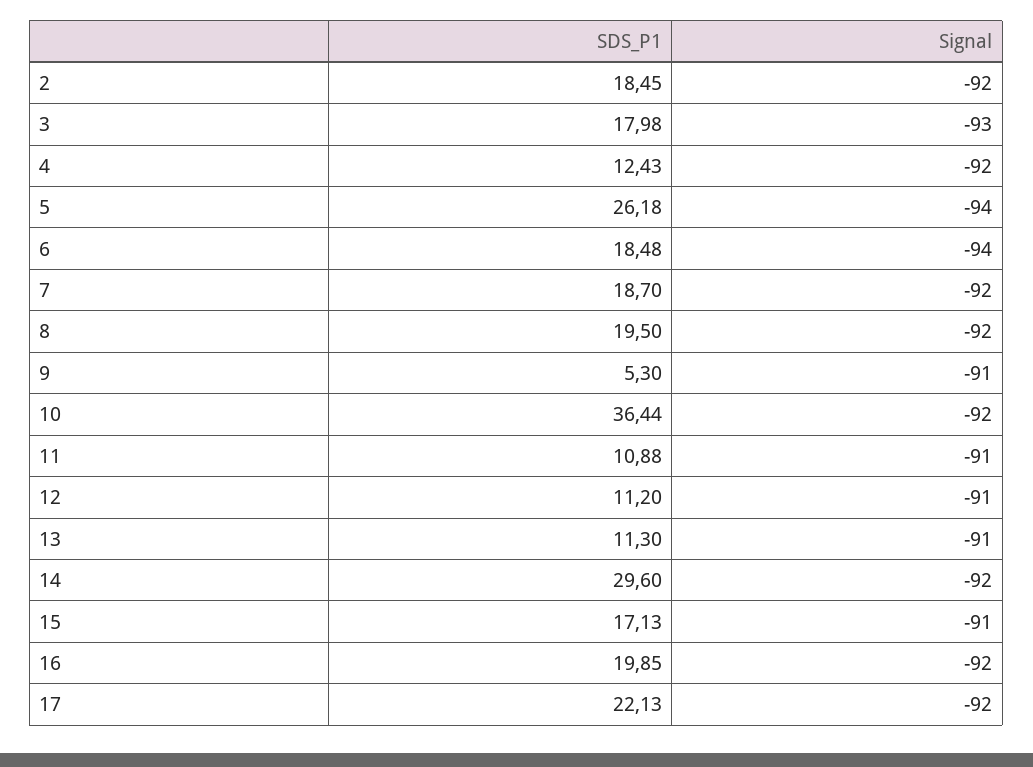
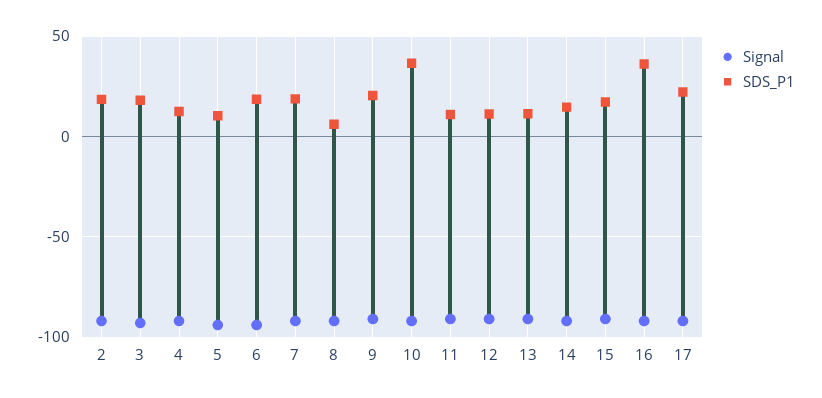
  {
    "SDS_P1": {
      "2": 18.45,
      "3": 17.98,
      "4": 12.43,
-     "5": 26.18,
+     "5": 10,
      "6": 18.48,
      "7": 18.7,
-     "8": 19.5,
+     "8": 5,
-     "9": 5.3,
+     "9": 20,
      "10": 36.44,
      "11": 10.88,
      "12": 11.2,
      "13": 11.3,
-     "14": 29.6,
+     "14": 15,
      "15": 17.13,
-     "16": 19.85,
+     "16": 35,
      "17": 22.13
    },
    "Signal": {
      "2": -92,
      "3": -93,
      "4": -92,
      "5": -94,
      "6": -94,
      "7": -92,
      "8": -92,
      "9": -91,
      "10": -92,
      "11": -91,
      "12": -91,
      "13": -91,
      "14": -92,
      "15": -91,
      "16": -92,
      "17": -92
    }
  }

